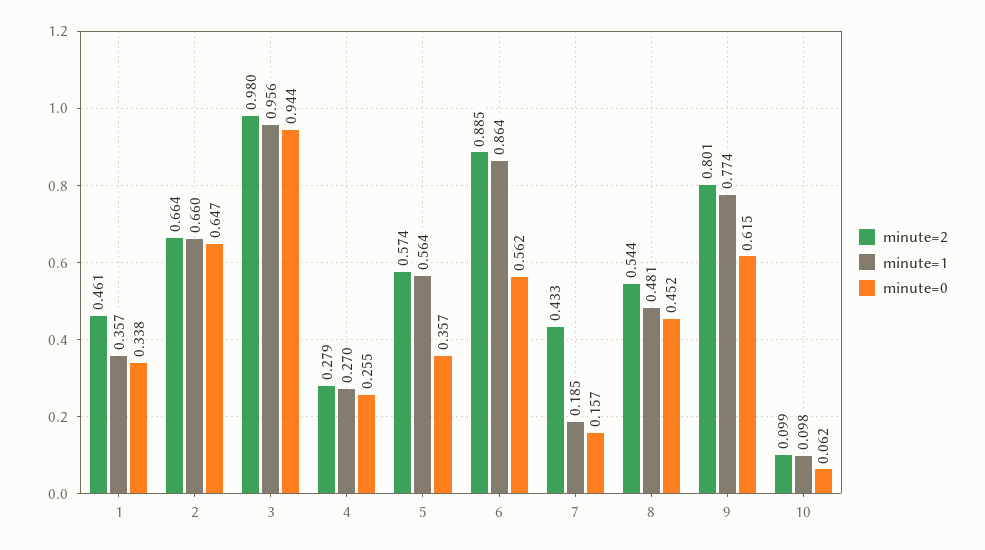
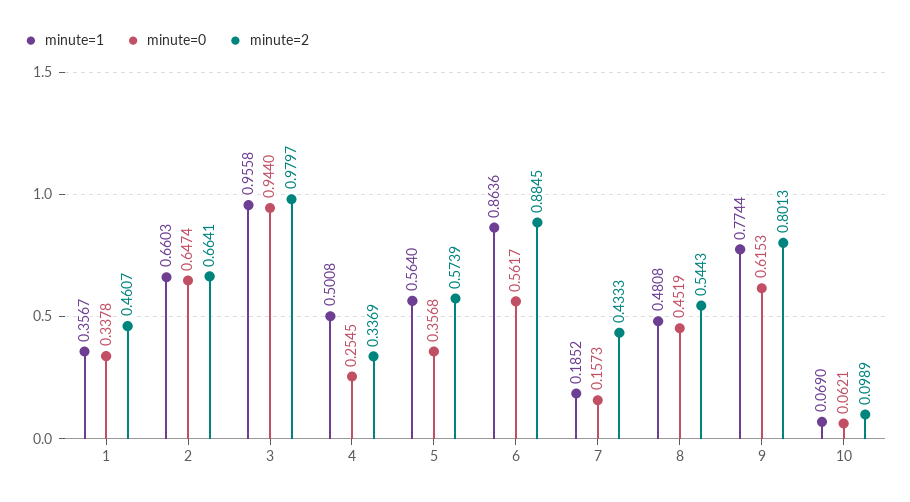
  {
    "minute=2": {
      "1": 0.4607,
      "2": 0.6641,
      "3": 0.9797,
-     "4": 0.279,
+     "4": 0.3369,
      "5": 0.5739,
      "6": 0.8845,
      "7": 0.4333,
      "8": 0.5443,
      "9": 0.8013,
      "10": 0.0989
    },
    "minute=1": {
      "1": 0.3567,
      "2": 0.6603,
      "3": 0.9558,
-     "4": 0.27,
+     "4": 0.5008,
      "5": 0.564,
      "6": 0.8636,
      "7": 0.1852,
      "8": 0.4808,
      "9": 0.7744,
-     "10": 0.098
+     "10": 0.069
    },
    "minute=0": {
      "1": 0.3378,
      "2": 0.6474,
      "3": 0.944,
      "4": 0.2545,
      "5": 0.3568,
      "6": 0.5617,
      "7": 0.1573,
      "8": 0.4519,
      "9": 0.6153,
      "10": 0.0621
    }
  }

